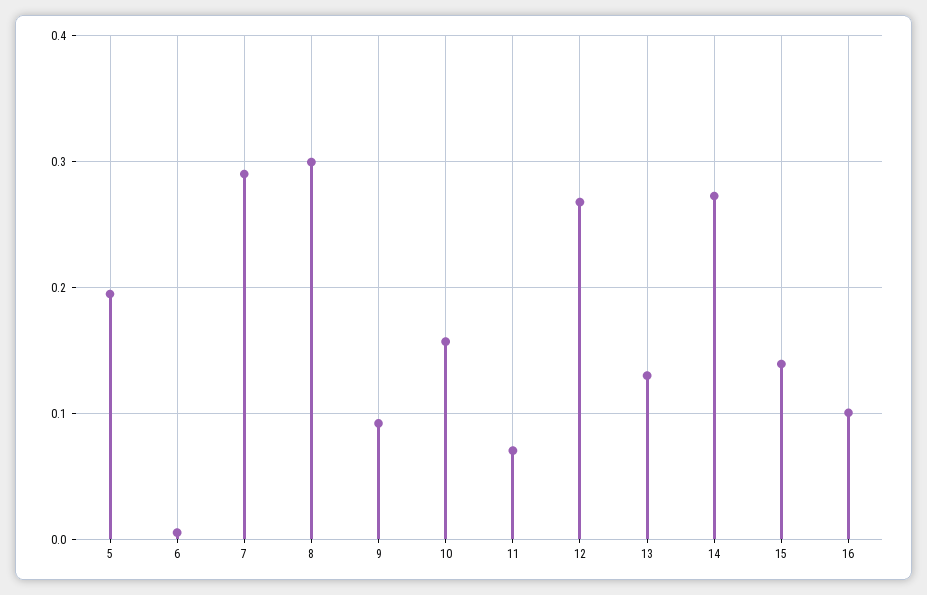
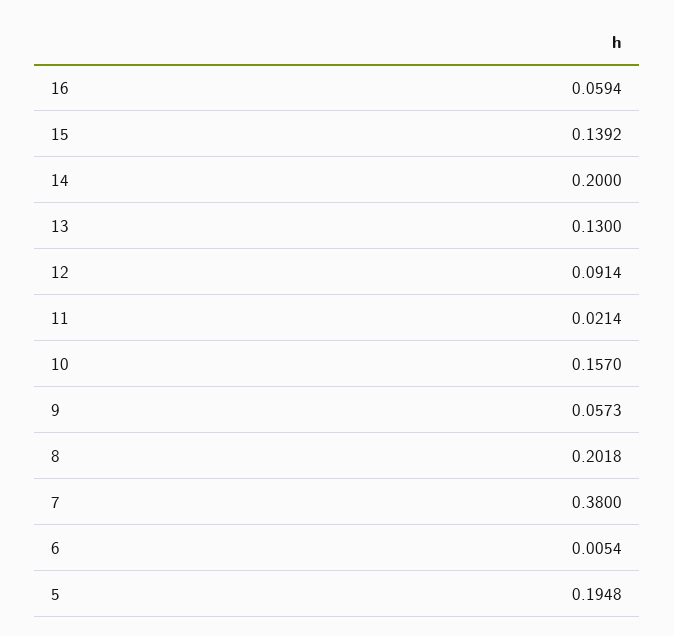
  {
    "5": 0.1948,
    "6": 0.0054,
-   "7": 0.29,
+   "7": 0.38,
-   "8": 0.3,
+   "8": 0.2018,
-   "9": 0.09,
+   "9": 0.0573,
    "10": 0.157,
-   "11": 0.07,
+   "11": 0.0214,
-   "12": 0.27,
+   "12": 0.0914,
    "13": 0.13,
-   "14": 0.27,
+   "14": 0.2,
    "15": 0.1392,
-   "16": 0.1
+   "16": 0.0594
  }

